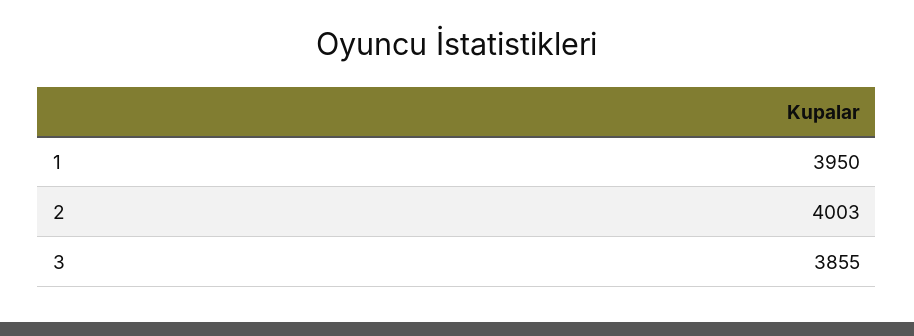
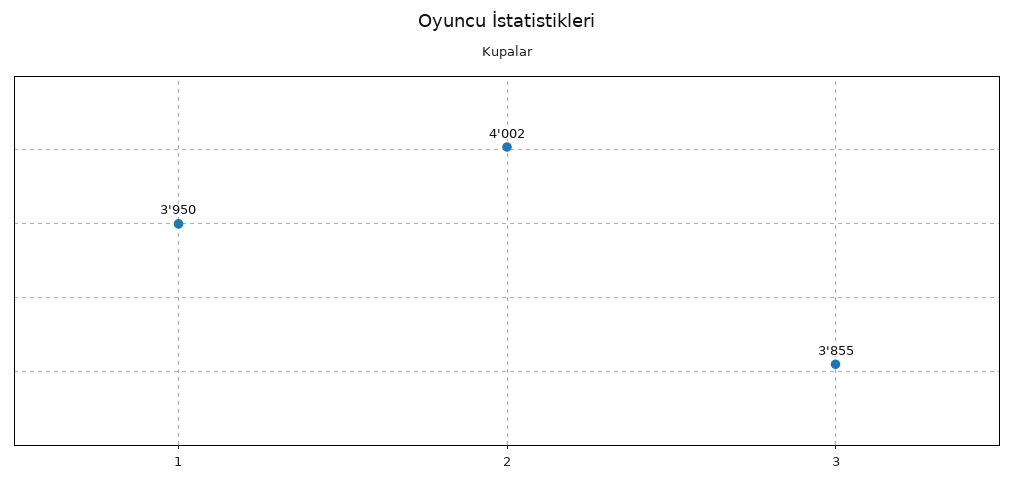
  {
    "1": 3950,
-   "2": 4003,
+   "2": 4002,
    "3": 3855
  }

